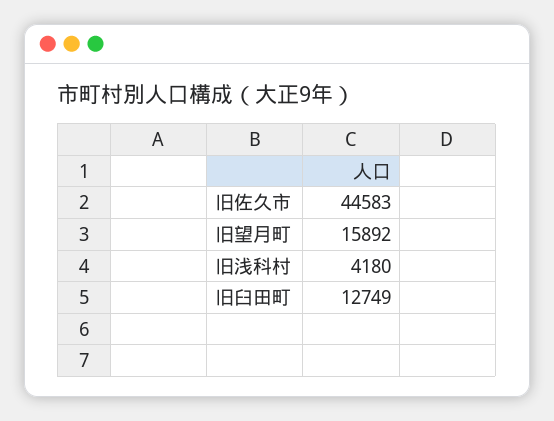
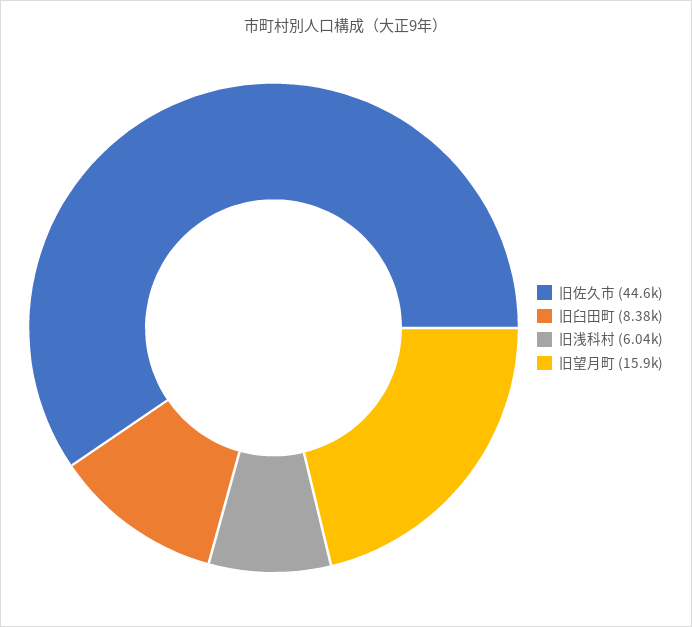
  {
    "旧佐久市": 44583,
    "旧望月町": 15892,
-   "旧浅科村": 4180,
+   "旧浅科村": 6040,
-   "旧臼田町": 12749
+   "旧臼田町": 8380
  }

